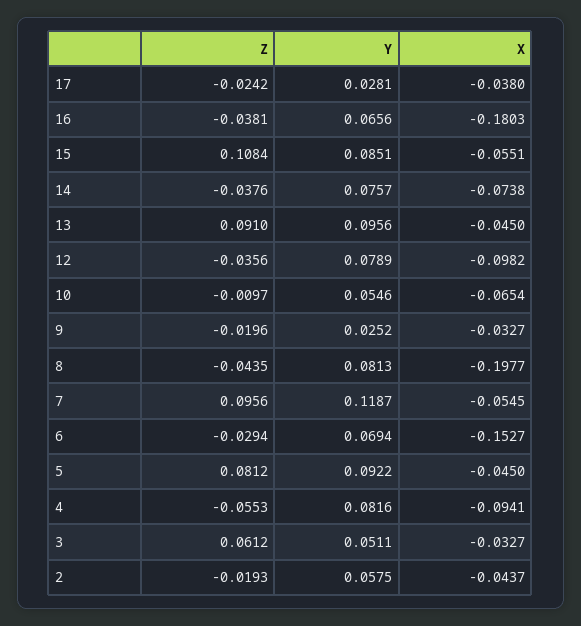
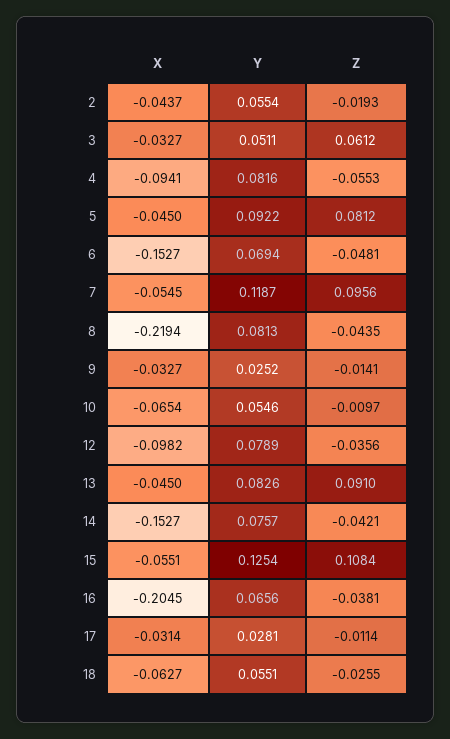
  {
    "Z": {
-     "17": -0.0242,
+     "17": -0.0114,
      "16": -0.0381,
      "15": 0.1084,
-     "14": -0.0376,
+     "14": -0.0421,
      "13": 0.091,
      "12": -0.0356,
      "10": -0.0097,
-     "9": -0.0196,
+     "9": -0.0141,
      "8": -0.0435,
      "7": 0.0956,
-     "6": -0.0294,
+     "6": -0.0481,
      "5": 0.0812,
      "4": -0.0553,
      "3": 0.0612,
-     "2": -0.0193
+     "2": -0.0193,
+     "18": -0.0255
    },
    "Y": {
      "17": 0.0281,
      "16": 0.0656,
-     "15": 0.0851,
+     "15": 0.1254,
      "14": 0.0757,
-     "13": 0.0956,
+     "13": 0.0826,
      "12": 0.0789,
      "10": 0.0546,
      "9": 0.0252,
      "8": 0.0813,
      "7": 0.1187,
      "6": 0.0694,
      "5": 0.0922,
      "4": 0.0816,
      "3": 0.0511,
-     "2": 0.0575
+     "2": 0.0554,
+     "18": 0.0551
    },
    "X": {
-     "17": -0.038,
+     "17": -0.0314,
-     "16": -0.1803,
+     "16": -0.2045,
      "15": -0.0551,
-     "14": -0.0738,
+     "14": -0.1527,
      "13": -0.045,
      "12": -0.0982,
      "10": -0.0654,
      "9": -0.0327,
-     "8": -0.1977,
+     "8": -0.2194,
      "7": -0.0545,
      "6": -0.1527,
      "5": -0.045,
      "4": -0.0941,
      "3": -0.0327,
-     "2": -0.0437
+     "2": -0.0437,
+     "18": -0.0627
    }
  }

